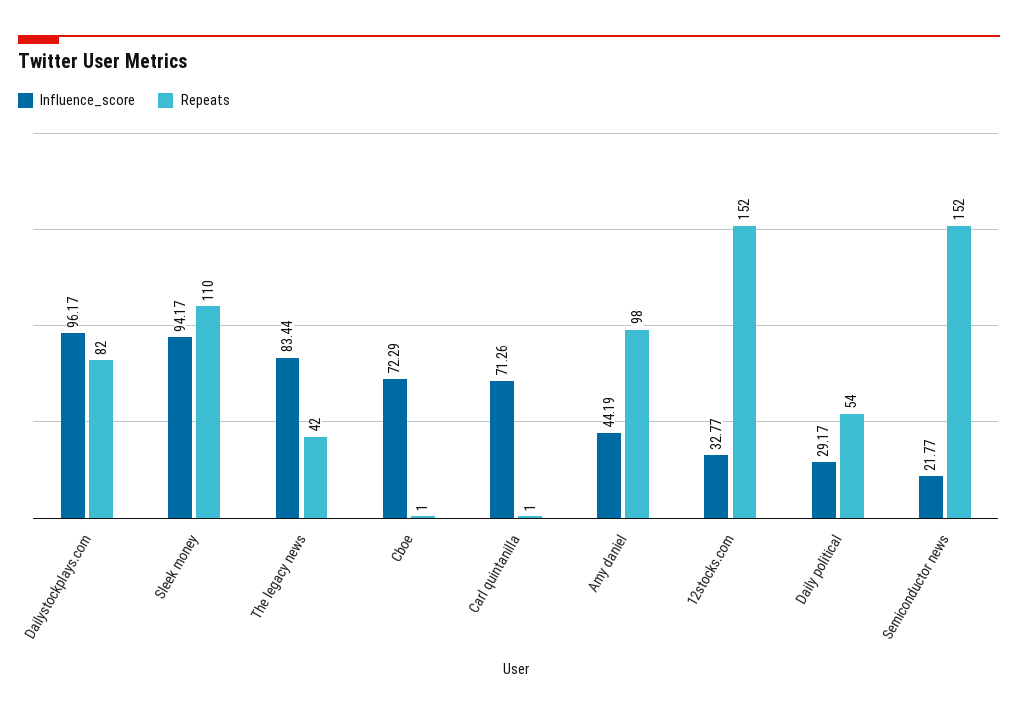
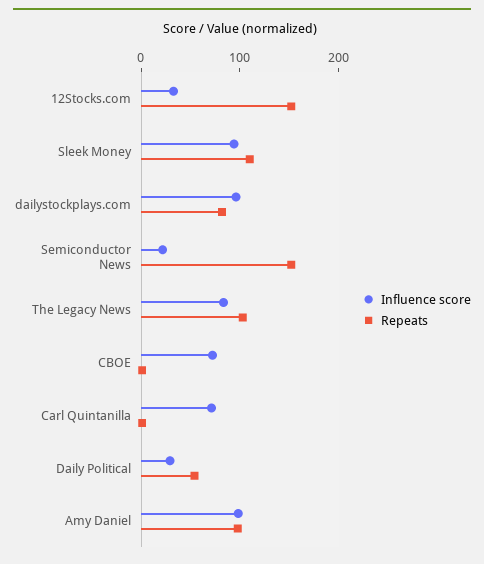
  {
    "Influence_score": {
      "Dailystockplays.com": 96.17,
      "Sleek money": 94.17,
      "The legacy news": 83.44,
      "Cboe": 72.29,
      "Carl quintanilla": 71.26,
-     "Amy daniel": 44.19,
+     "Amy daniel": 100,
      "12stocks.com": 32.77,
      "Daily political": 29.17,
      "Semiconductor news": 21.77
    },
    "Repeats": {
      "Dailystockplays.com": 82,
      "Sleek money": 110,
-     "The legacy news": 42,
+     "The legacy news": 100,
      "Cboe": 1,
      "Carl quintanilla": 1,
      "Amy daniel": 98,
      "12stocks.com": 152,
      "Daily political": 54,
      "Semiconductor news": 152
    }
  }

